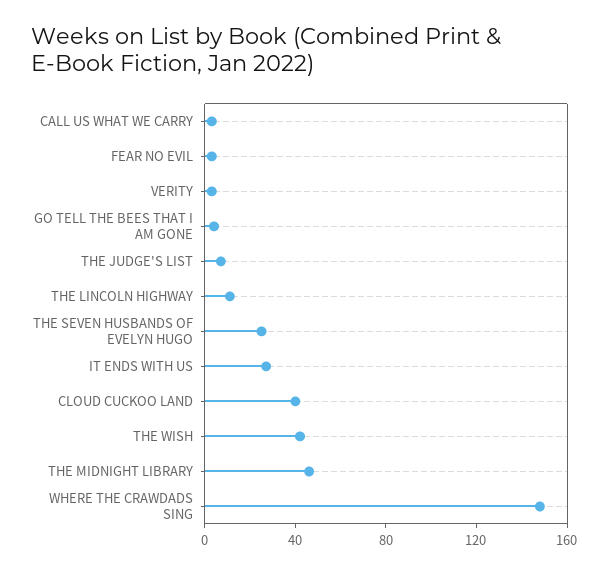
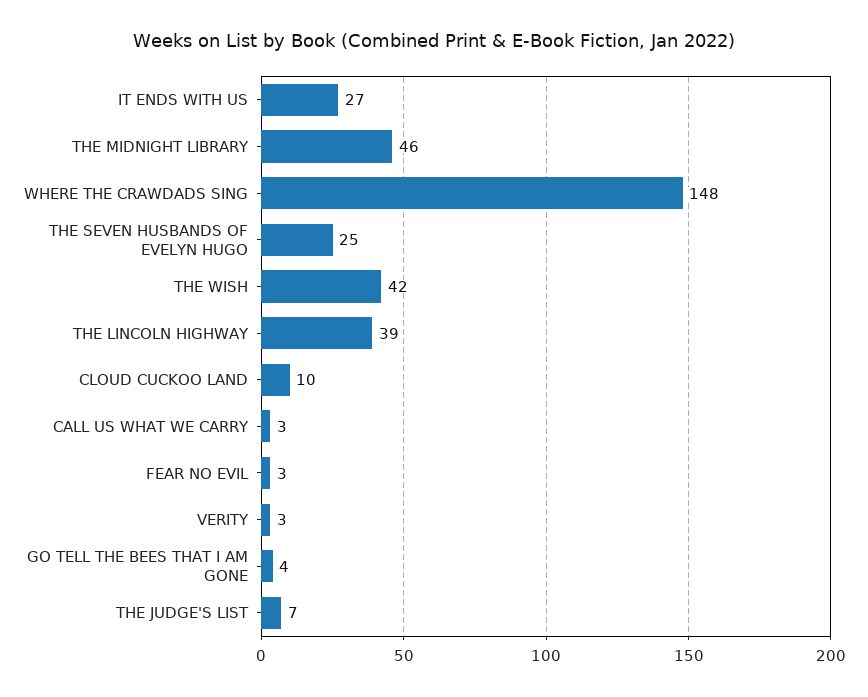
  {
    "CALL US WHAT WE CARRY": 3,
    "FEAR NO EVIL": 3,
    "VERITY": 3,
    "GO TELL THE BEES THAT I AM GONE": 4,
    "THE JUDGE'S LIST": 7,
-   "THE LINCOLN HIGHWAY": 10,
+   "THE LINCOLN HIGHWAY": 39,
    "THE SEVEN HUSBANDS OF EVELYN HUGO": 25,
    "IT ENDS WITH US": 27,
-   "CLOUD CUCKOO LAND": 40,
+   "CLOUD CUCKOO LAND": 10,
    "THE WISH": 42,
    "THE MIDNIGHT LIBRARY": 46,
    "WHERE THE CRAWDADS SING": 148
  }

